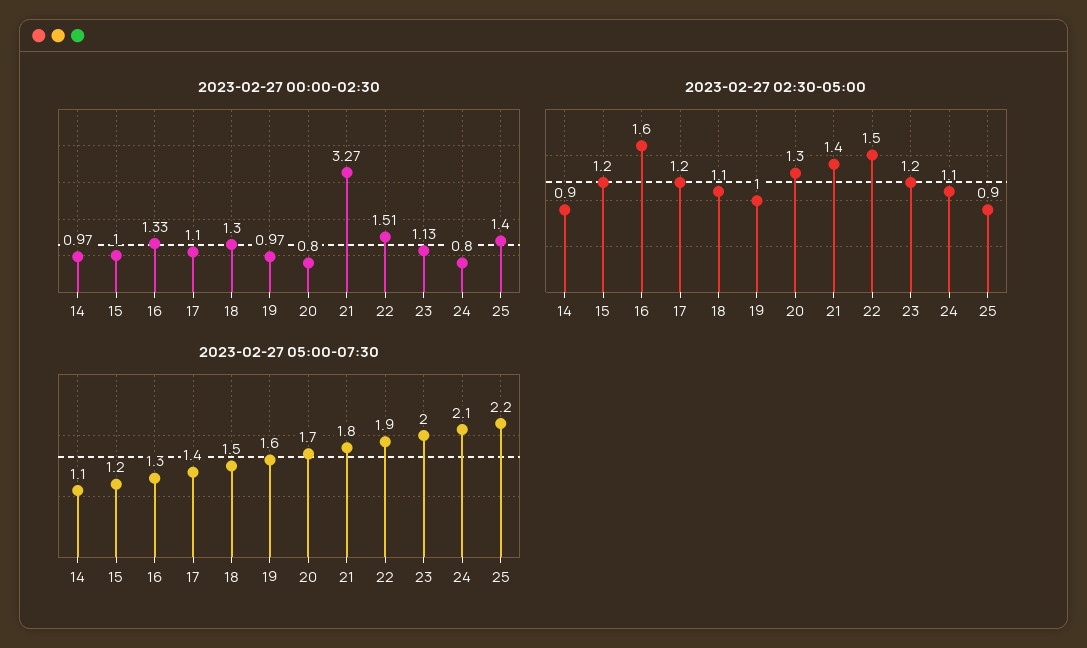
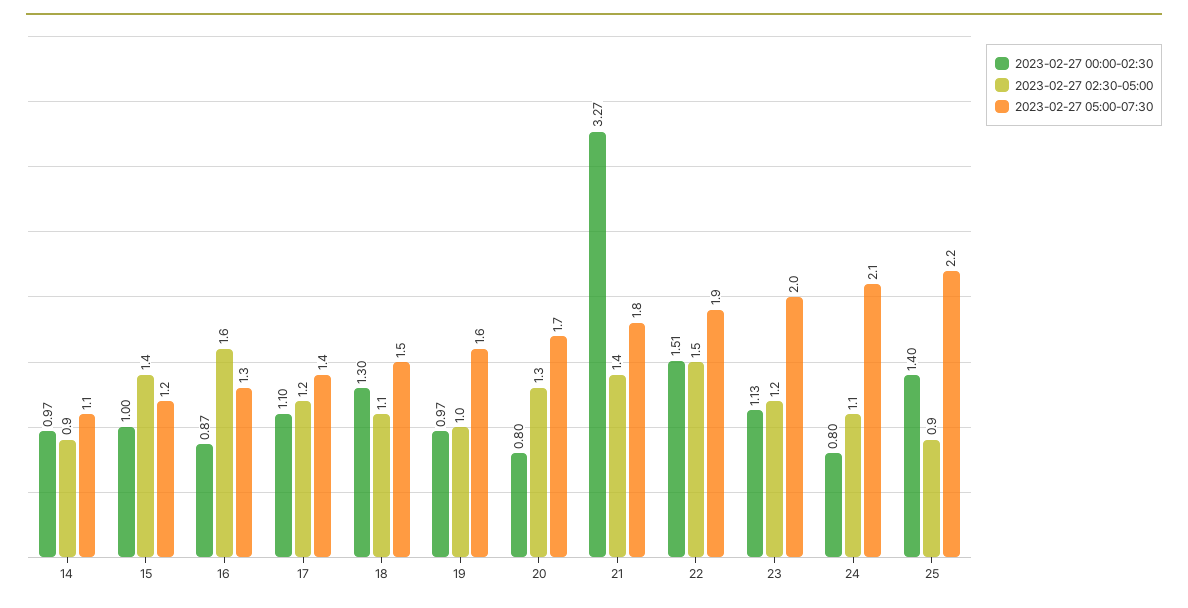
  {
    "2023-02-27 00:00-02:30": {
      "14": 0.97,
      "15": 1,
-     "16": 1.33,
+     "16": 0.87,
      "17": 1.1,
      "18": 1.3,
      "19": 0.97,
      "20": 0.8,
      "21": 3.27,
      "22": 1.51,
      "23": 1.13,
      "24": 0.8,
      "25": 1.4
    },
    "2023-02-27 02:30-05:00": {
      "14": 0.9,
-     "15": 1.2,
+     "15": 1.4,
      "16": 1.6,
      "17": 1.2,
      "18": 1.1,
      "19": 1,
      "20": 1.3,
      "21": 1.4,
      "22": 1.5,
      "23": 1.2,
      "24": 1.1,
      "25": 0.9
    },
    "2023-02-27 05:00-07:30": {
      "14": 1.1,
      "15": 1.2,
      "16": 1.3,
      "17": 1.4,
      "18": 1.5,
      "19": 1.6,
      "20": 1.7,
      "21": 1.8,
      "22": 1.9,
      "23": 2,
      "24": 2.1,
      "25": 2.2
    }
  }

